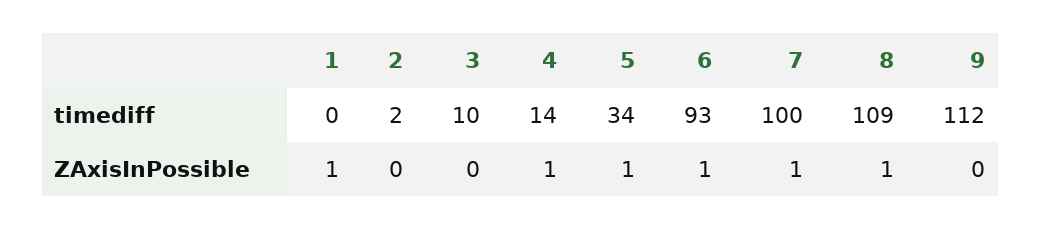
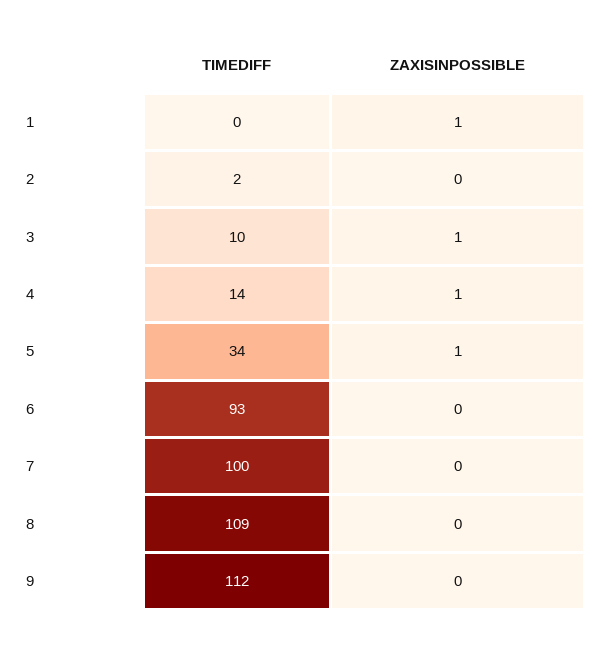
  {
    "1": {
      "timediff": 0,
      "ZAxisInPossible": 1
    },
    "2": {
      "timediff": 2,
      "ZAxisInPossible": 0
    },
    "3": {
      "timediff": 10,
-     "ZAxisInPossible": 0
+     "ZAxisInPossible": 1
    },
    "4": {
      "timediff": 14,
      "ZAxisInPossible": 1
    },
    "5": {
      "timediff": 34,
      "ZAxisInPossible": 1
    },
    "6": {
      "timediff": 93,
-     "ZAxisInPossible": 1
+     "ZAxisInPossible": 0
    },
    "7": {
      "timediff": 100,
-     "ZAxisInPossible": 1
+     "ZAxisInPossible": 0
    },
    "8": {
      "timediff": 109,
-     "ZAxisInPossible": 1
+     "ZAxisInPossible": 0
    },
    "9": {
      "timediff": 112,
      "ZAxisInPossible": 0
    }
  }

